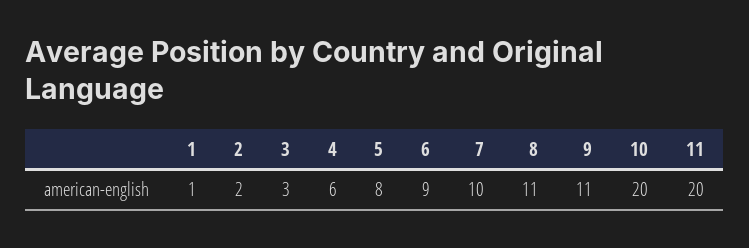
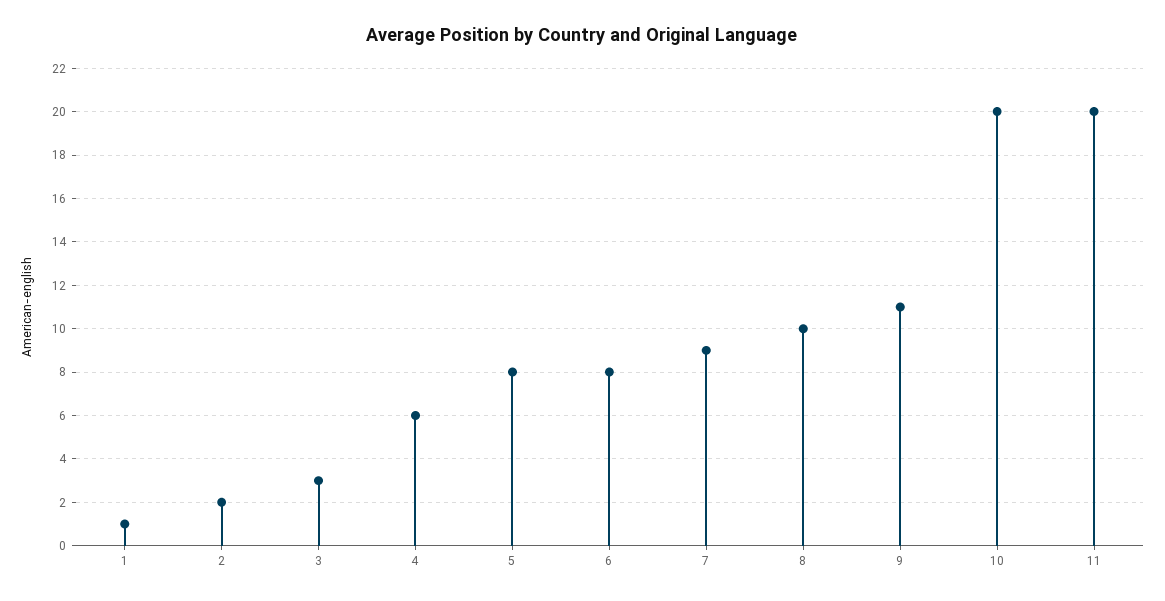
  {
    "1": 1,
    "2": 2,
    "3": 3,
    "4": 6,
    "5": 8,
-   "6": 9,
+   "6": 8,
-   "7": 10,
+   "7": 9,
-   "8": 11,
+   "8": 10,
    "9": 11,
    "10": 20,
    "11": 20
  }

